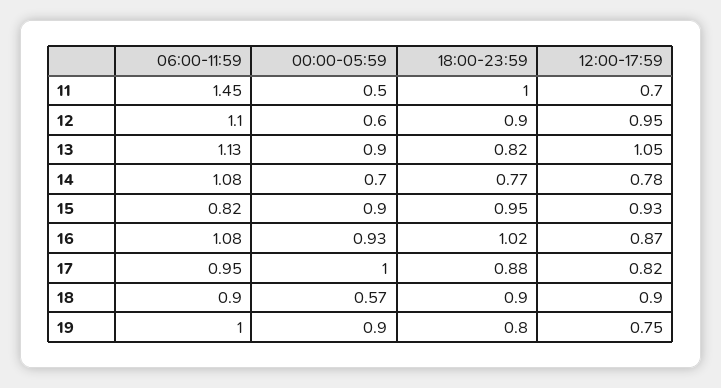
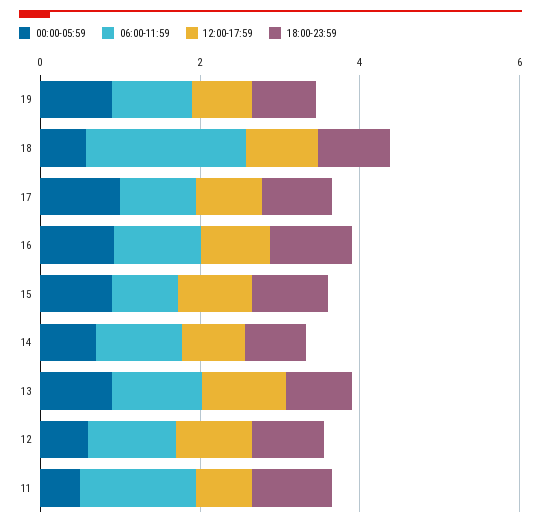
  {
    "06:00-11:59": {
      "11": 1.45,
      "12": 1.1,
      "13": 1.13,
      "14": 1.08,
      "15": 0.82,
      "16": 1.08,
      "17": 0.95,
-     "18": 0.9,
+     "18": 2,
      "19": 1
    },
    "00:00-05:59": {
      "11": 0.5,
      "12": 0.6,
      "13": 0.9,
      "14": 0.7,
      "15": 0.9,
      "16": 0.93,
      "17": 1,
      "18": 0.57,
      "19": 0.9
    },
    "18:00-23:59": {
      "11": 1,
      "12": 0.9,
      "13": 0.82,
      "14": 0.77,
      "15": 0.95,
      "16": 1.02,
      "17": 0.88,
      "18": 0.9,
      "19": 0.8
    },
    "12:00-17:59": {
      "11": 0.7,
      "12": 0.95,
      "13": 1.05,
      "14": 0.78,
      "15": 0.93,
      "16": 0.87,
      "17": 0.82,
      "18": 0.9,
      "19": 0.75
    }
  }

